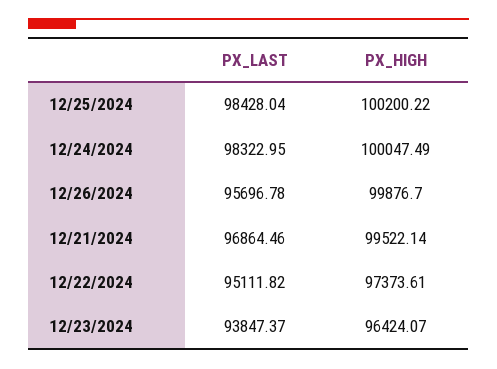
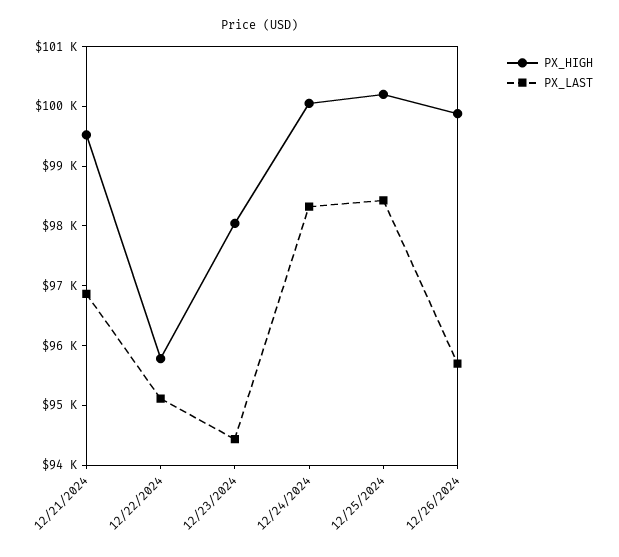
  {
    "PX_LAST": {
      "12/25/2024": 98428.04,
      "12/24/2024": 98322.95,
      "12/26/2024": 95696.78,
      "12/21/2024": 96864.46,
      "12/22/2024": 95111.82,
-     "12/23/2024": 93847.37
+     "12/23/2024": 94400
    },
    "PX_HIGH": {
      "12/25/2024": 100200.22,
      "12/24/2024": 100047.49,
      "12/26/2024": 99876.7,
      "12/21/2024": 99522.14,
-     "12/22/2024": 97373.61,
+     "12/22/2024": 95800,
-     "12/23/2024": 96424.07
+     "12/23/2024": 98000
    }
  }

